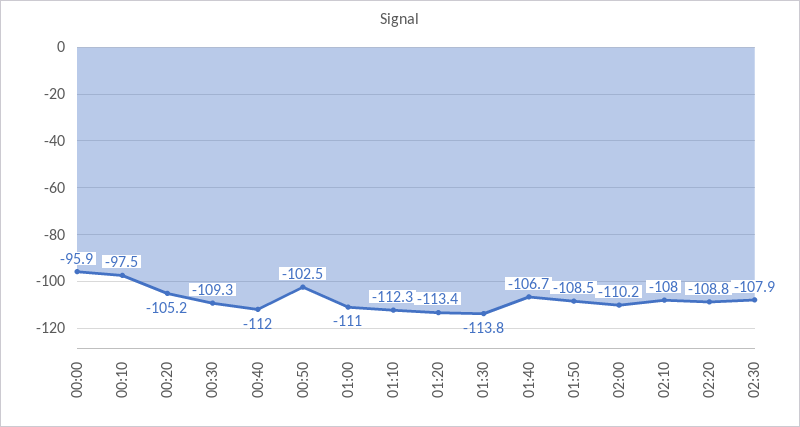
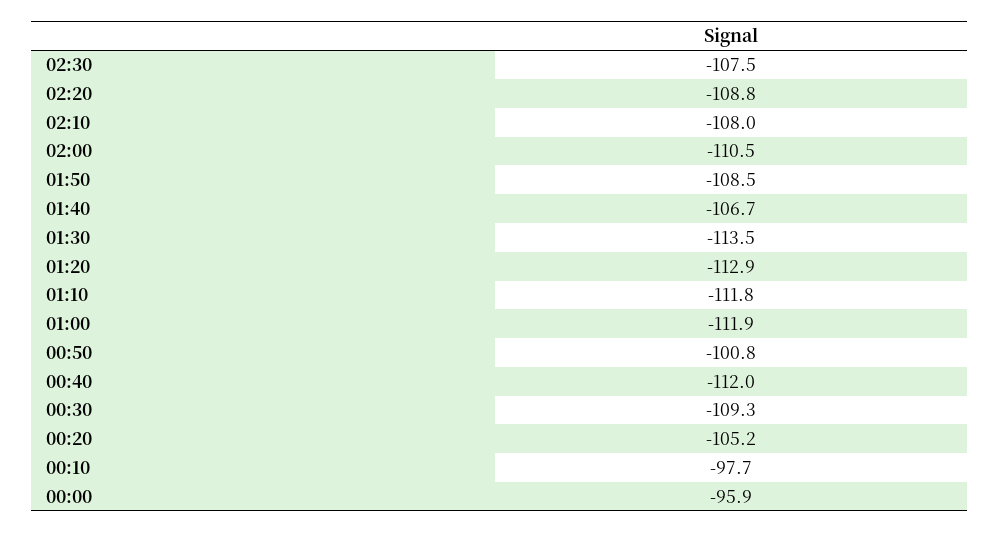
  {
    "00:00": -95.9,
-   "00:10": -97.5,
+   "00:10": -97.7,
    "00:20": -105.2,
    "00:30": -109.3,
    "00:40": -112,
-   "00:50": -102.5,
+   "00:50": -100.8,
-   "01:00": -111,
+   "01:00": -111.9,
-   "01:10": -112.3,
+   "01:10": -111.8,
-   "01:20": -113.4,
+   "01:20": -112.9,
-   "01:30": -113.8,
+   "01:30": -113.5,
    "01:40": -106.7,
    "01:50": -108.5,
-   "02:00": -110.2,
+   "02:00": -110.5,
    "02:10": -108,
    "02:20": -108.8,
-   "02:30": -107.9
+   "02:30": -107.5
  }

